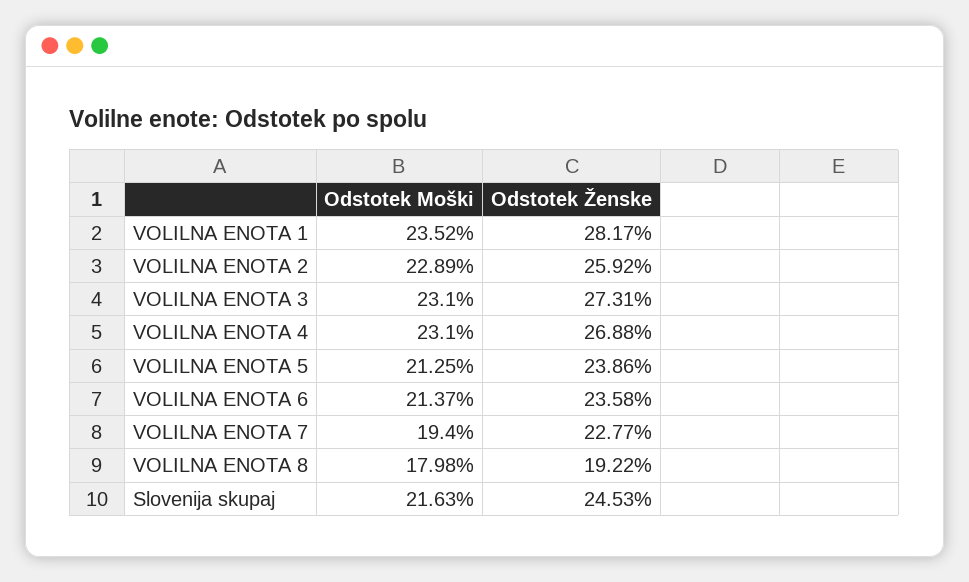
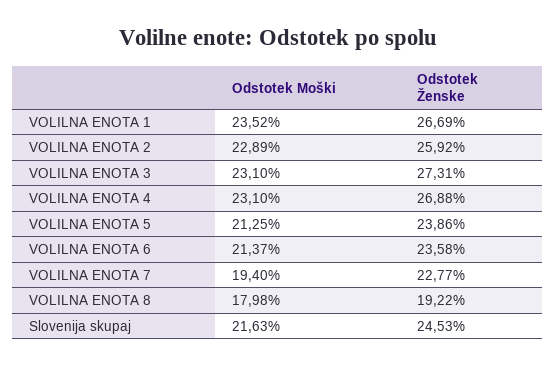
  {
    "Odstotek Moški": {
      "VOLILNA ENOTA 1": 23.52,
      "VOLILNA ENOTA 2": 22.89,
      "VOLILNA ENOTA 3": 23.1,
      "VOLILNA ENOTA 4": 23.1,
      "VOLILNA ENOTA 5": 21.25,
      "VOLILNA ENOTA 6": 21.37,
      "VOLILNA ENOTA 7": 19.4,
      "VOLILNA ENOTA 8": 17.98,
      "Slovenija skupaj": 21.63
    },
    "Odstotek Ženske": {
-     "VOLILNA ENOTA 1": 28.17,
+     "VOLILNA ENOTA 1": 26.69,
      "VOLILNA ENOTA 2": 25.92,
      "VOLILNA ENOTA 3": 27.31,
      "VOLILNA ENOTA 4": 26.88,
      "VOLILNA ENOTA 5": 23.86,
      "VOLILNA ENOTA 6": 23.58,
      "VOLILNA ENOTA 7": 22.77,
      "VOLILNA ENOTA 8": 19.22,
      "Slovenija skupaj": 24.53
    }
  }

